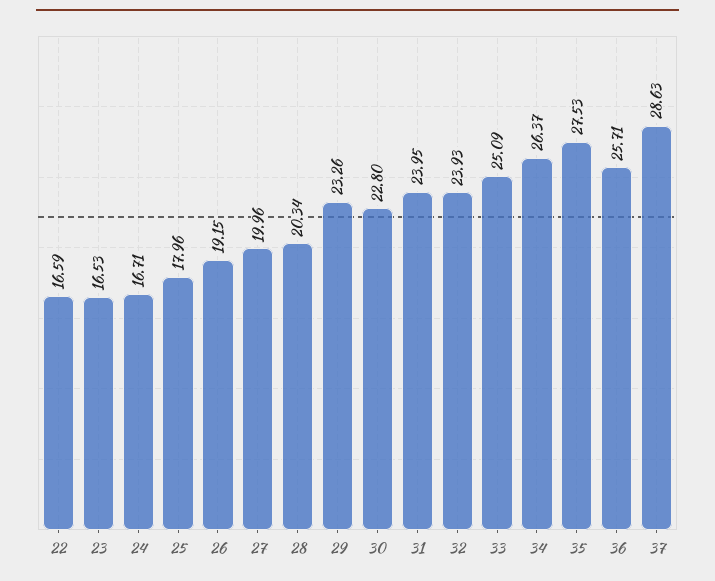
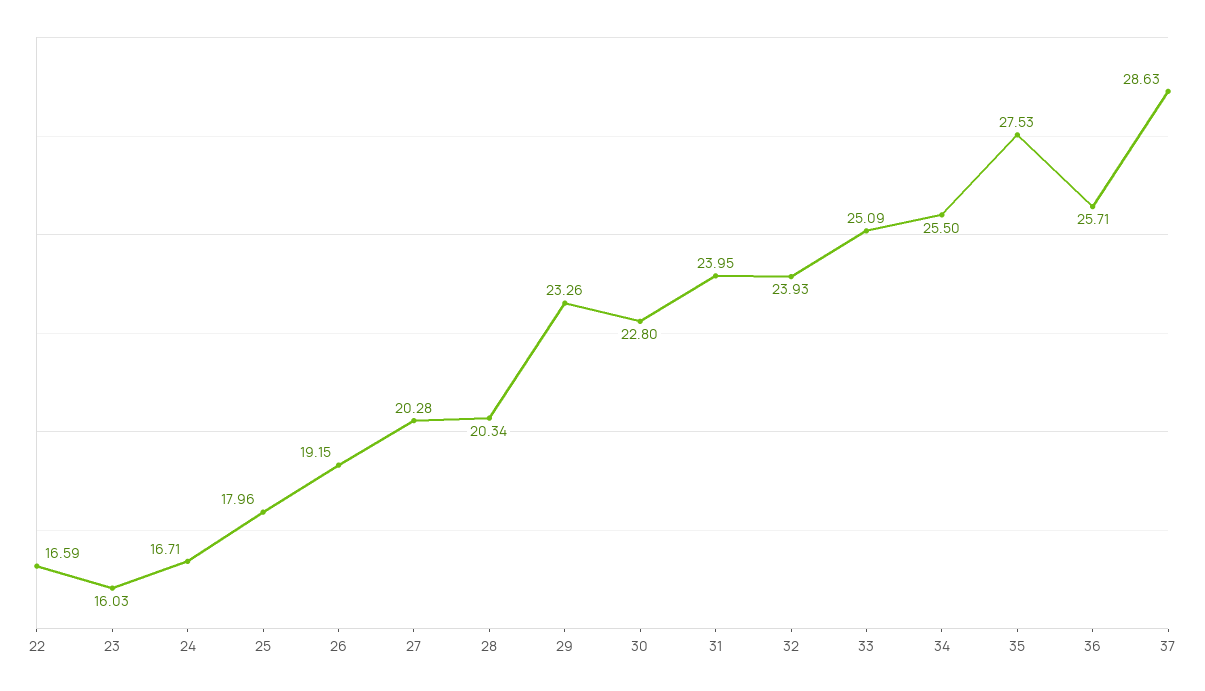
  {
    "22": 16.59,
-   "23": 16.53,
+   "23": 16.03,
    "24": 16.71,
    "25": 17.96,
    "26": 19.15,
-   "27": 19.96,
+   "27": 20.28,
    "28": 20.34,
    "29": 23.26,
    "30": 22.8,
    "31": 23.95,
    "32": 23.93,
    "33": 25.09,
-   "34": 26.37,
+   "34": 25.5,
    "35": 27.53,
    "36": 25.71,
    "37": 28.63
  }

